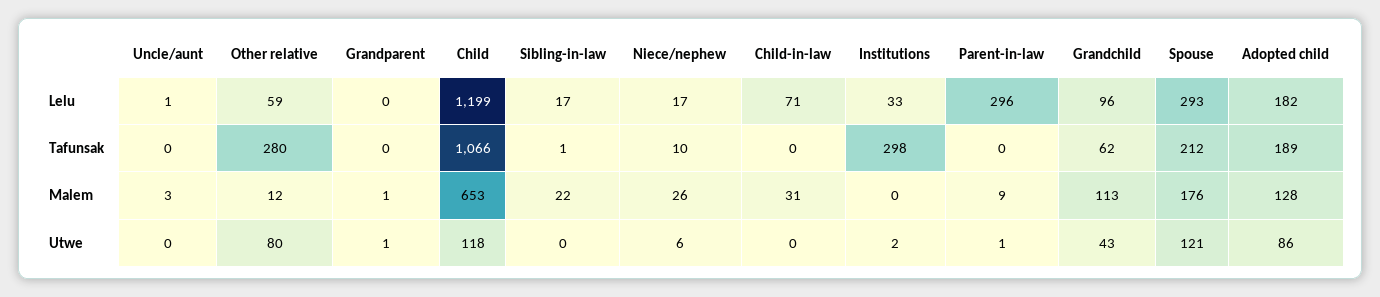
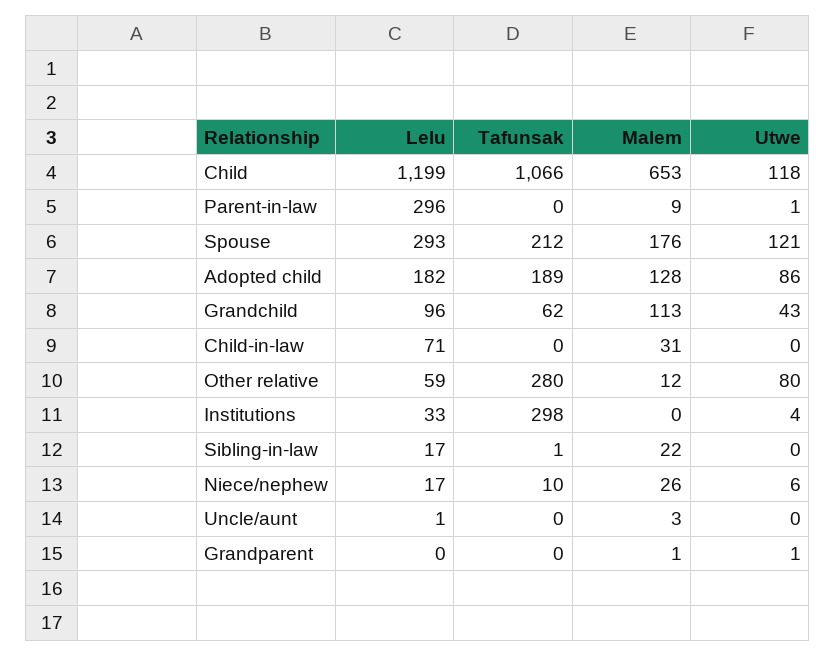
  {
    "Uncle/aunt": {
      "Lelu": 1,
      "Tafunsak": 0,
      "Malem": 3,
      "Utwe": 0
    },
    "Other relative": {
      "Lelu": 59,
      "Tafunsak": 280,
      "Malem": 12,
      "Utwe": 80
    },
    "Grandparent": {
      "Lelu": 0,
      "Tafunsak": 0,
      "Malem": 1,
      "Utwe": 1
    },
    "Child": {
      "Lelu": 1199,
      "Tafunsak": 1066,
      "Malem": 653,
      "Utwe": 118
    },
    "Sibling-in-law": {
      "Lelu": 17,
      "Tafunsak": 1,
      "Malem": 22,
      "Utwe": 0
    },
    "Niece/nephew": {
      "Lelu": 17,
      "Tafunsak": 10,
      "Malem": 26,
      "Utwe": 6
    },
    "Child-in-law": {
      "Lelu": 71,
      "Tafunsak": 0,
      "Malem": 31,
      "Utwe": 0
    },
    "Institutions": {
      "Lelu": 33,
      "Tafunsak": 298,
      "Malem": 0,
-     "Utwe": 2
+     "Utwe": 4
    },
    "Parent-in-law": {
      "Lelu": 296,
      "Tafunsak": 0,
      "Malem": 9,
      "Utwe": 1
    },
    "Grandchild": {
      "Lelu": 96,
      "Tafunsak": 62,
      "Malem": 113,
      "Utwe": 43
    },
    "Spouse": {
      "Lelu": 293,
      "Tafunsak": 212,
      "Malem": 176,
      "Utwe": 121
    },
    "Adopted child": {
      "Lelu": 182,
      "Tafunsak": 189,
      "Malem": 128,
      "Utwe": 86
    }
  }

